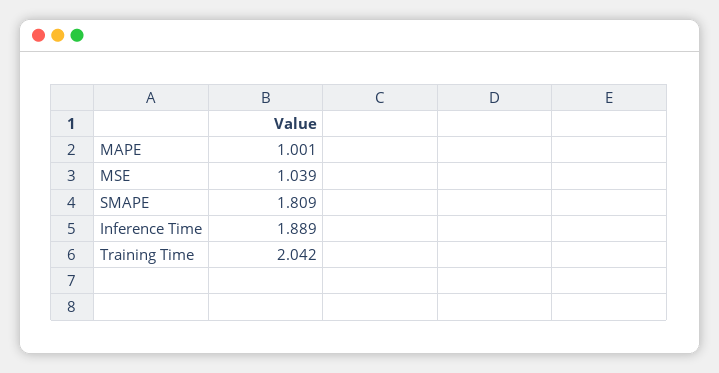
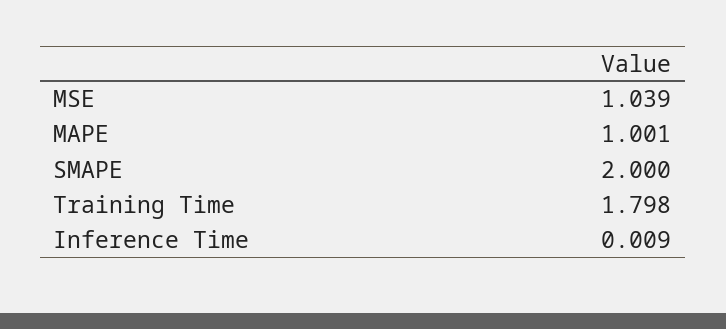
  {
    "MAPE": 1.001,
    "MSE": 1.039,
-   "SMAPE": 1.809,
+   "SMAPE": 2,
-   "Inference Time": 1.889,
+   "Inference Time": 0.009,
-   "Training Time": 2.042
+   "Training Time": 1.798
  }

